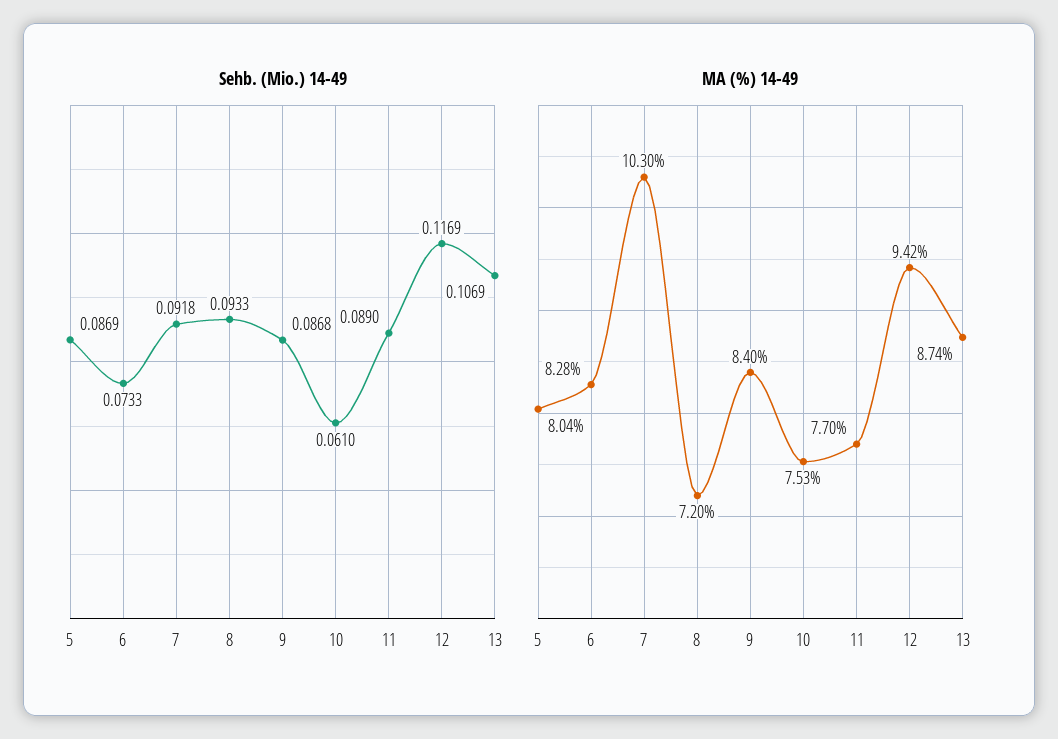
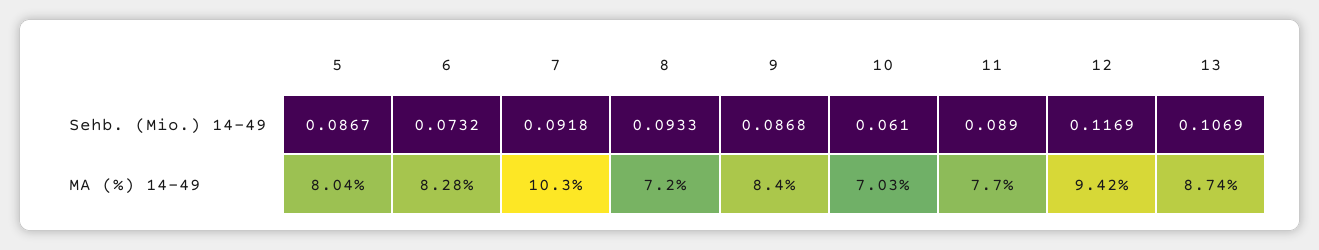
  {
    "Sehb. (Mio.) 14-49": {
-     "5": 0.0869,
+     "5": 0.0867,
-     "6": 0.0733,
+     "6": 0.0732,
      "7": 0.0918,
      "8": 0.0933,
      "9": 0.0868,
      "10": 0.061,
      "11": 0.089,
      "12": 0.1169,
      "13": 0.1069
    },
    "MA (%) 14-49": {
      "5": 8.04,
      "6": 8.28,
      "7": 10.3,
      "8": 7.2,
      "9": 8.4,
-     "10": 7.53,
+     "10": 7.03,
      "11": 7.7,
      "12": 9.42,
      "13": 8.74
    }
  }

